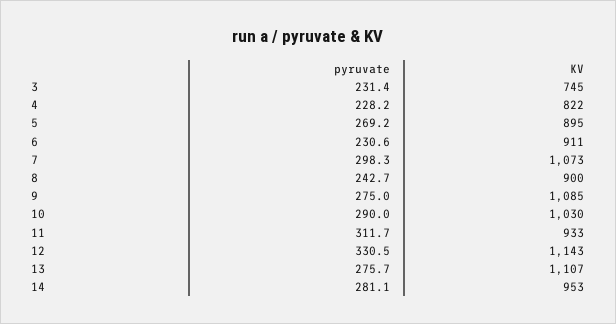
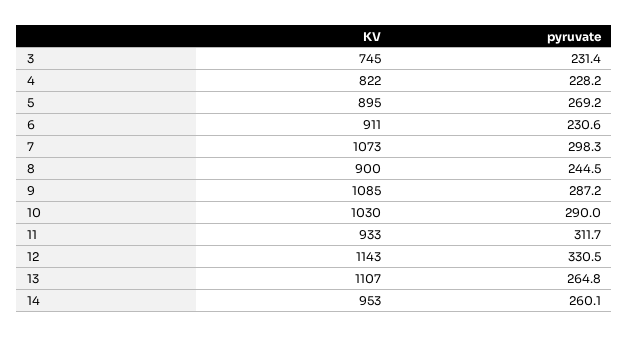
  {
    "pyruvate": {
      "3": 231.4,
      "4": 228.2,
      "5": 269.2,
      "6": 230.6,
      "7": 298.3,
-     "8": 242.7,
+     "8": 244.5,
-     "9": 275,
+     "9": 287.2,
      "10": 290,
      "11": 311.7,
      "12": 330.5,
-     "13": 275.7,
+     "13": 264.8,
-     "14": 281.1
+     "14": 260.1
    },
    "KV": {
      "3": 745,
      "4": 822,
      "5": 895,
      "6": 911,
      "7": 1073,
      "8": 900,
      "9": 1085,
      "10": 1030,
      "11": 933,
      "12": 1143,
      "13": 1107,
      "14": 953
    }
  }

